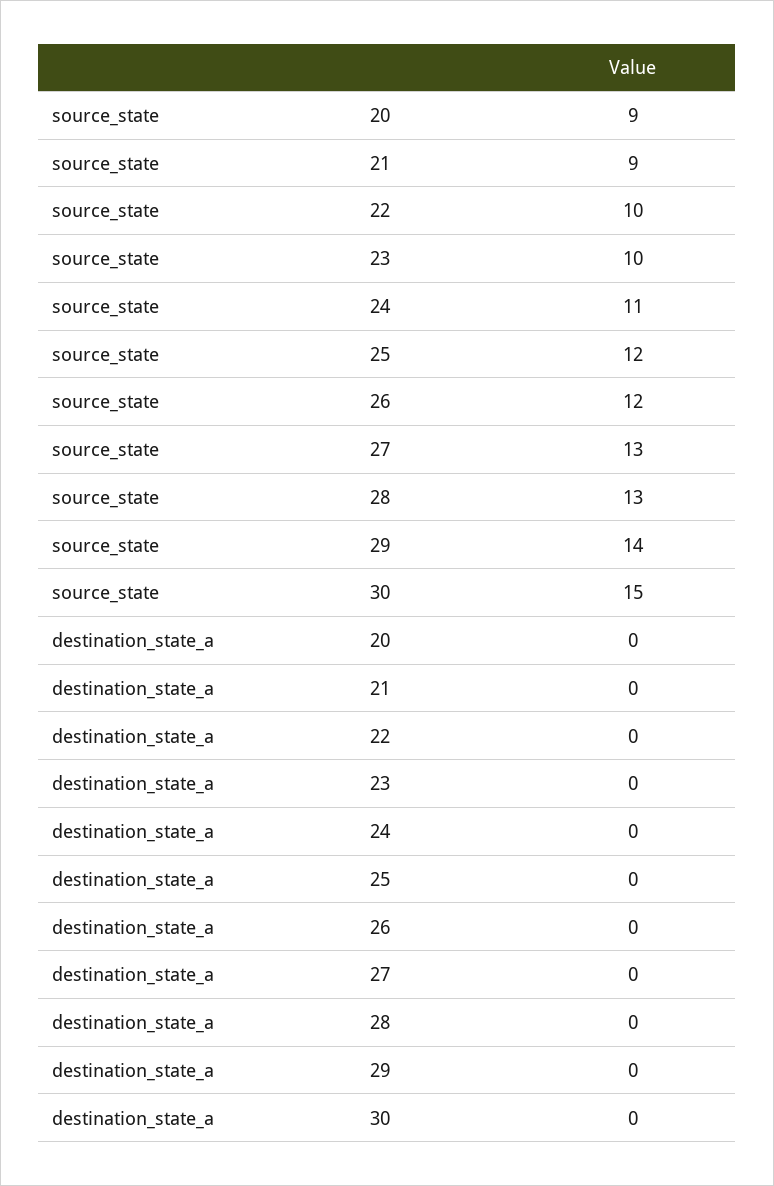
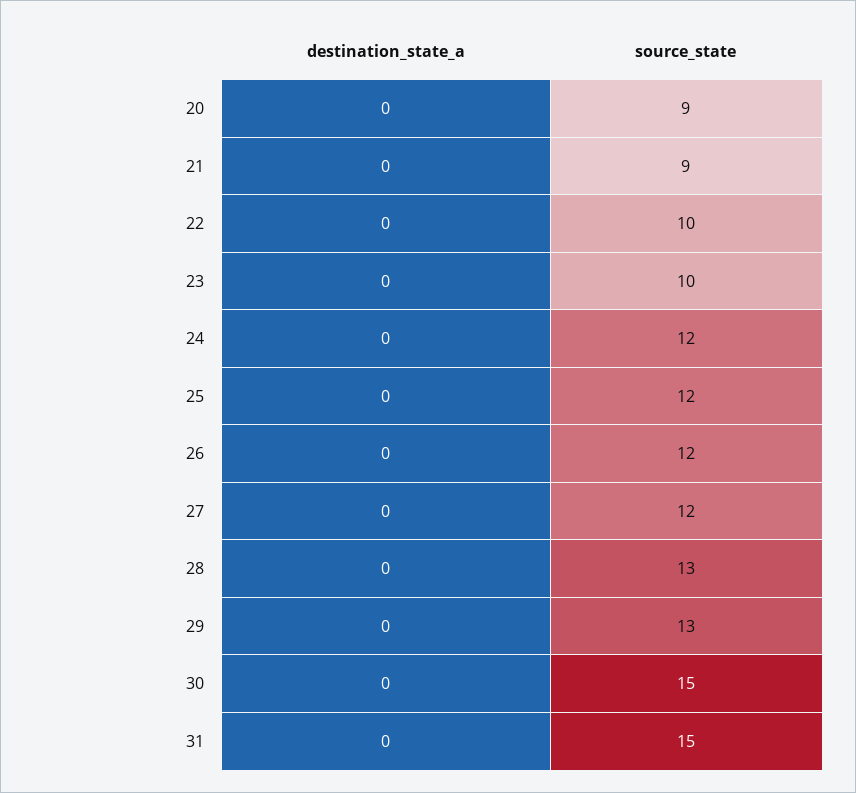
  {
    "source_state": {
      "20": 9,
      "21": 9,
      "22": 10,
      "23": 10,
-     "24": 11,
+     "24": 12,
      "25": 12,
      "26": 12,
-     "27": 13,
+     "27": 12,
      "28": 13,
-     "29": 14,
+     "29": 13,
-     "30": 15
+     "30": 15,
+     "31": 15
    },
    "destination_state_a": {
      "20": 0,
      "21": 0,
      "22": 0,
      "23": 0,
      "24": 0,
      "25": 0,
      "26": 0,
      "27": 0,
      "28": 0,
      "29": 0,
-     "30": 0
+     "30": 0,
+     "31": 0
    }
  }

